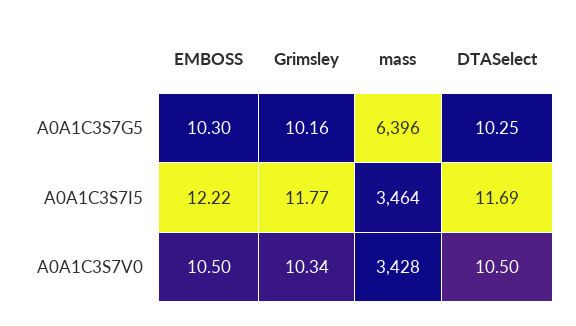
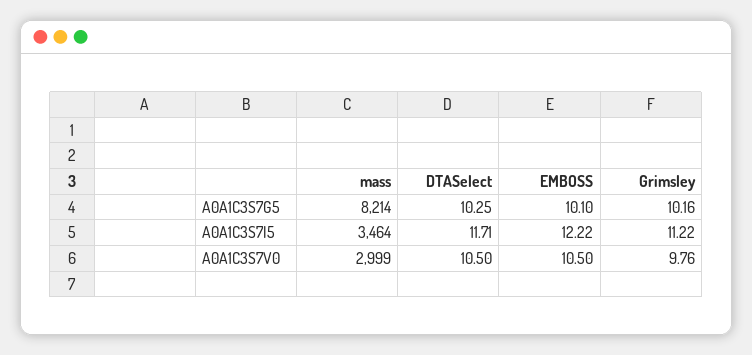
  {
    "EMBOSS": {
-     "A0A1C3S7G5": 10.3,
+     "A0A1C3S7G5": 10.1,
      "A0A1C3S7I5": 12.22,
      "A0A1C3S7V0": 10.5
    },
    "Grimsley": {
      "A0A1C3S7G5": 10.16,
-     "A0A1C3S7I5": 11.77,
+     "A0A1C3S7I5": 11.22,
-     "A0A1C3S7V0": 10.34
+     "A0A1C3S7V0": 9.76
    },
    "mass": {
-     "A0A1C3S7G5": 6396,
+     "A0A1C3S7G5": 8214,
      "A0A1C3S7I5": 3464,
-     "A0A1C3S7V0": 3428
+     "A0A1C3S7V0": 2999
    },
    "DTASelect": {
      "A0A1C3S7G5": 10.25,
-     "A0A1C3S7I5": 11.69,
+     "A0A1C3S7I5": 11.71,
      "A0A1C3S7V0": 10.5
    }
  }

